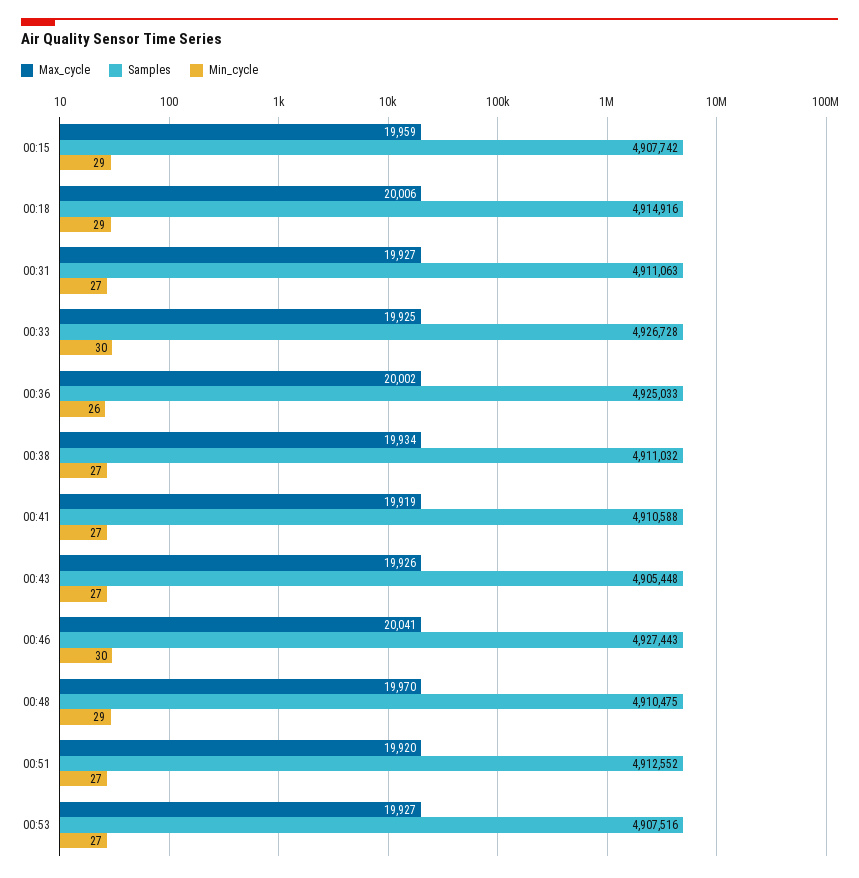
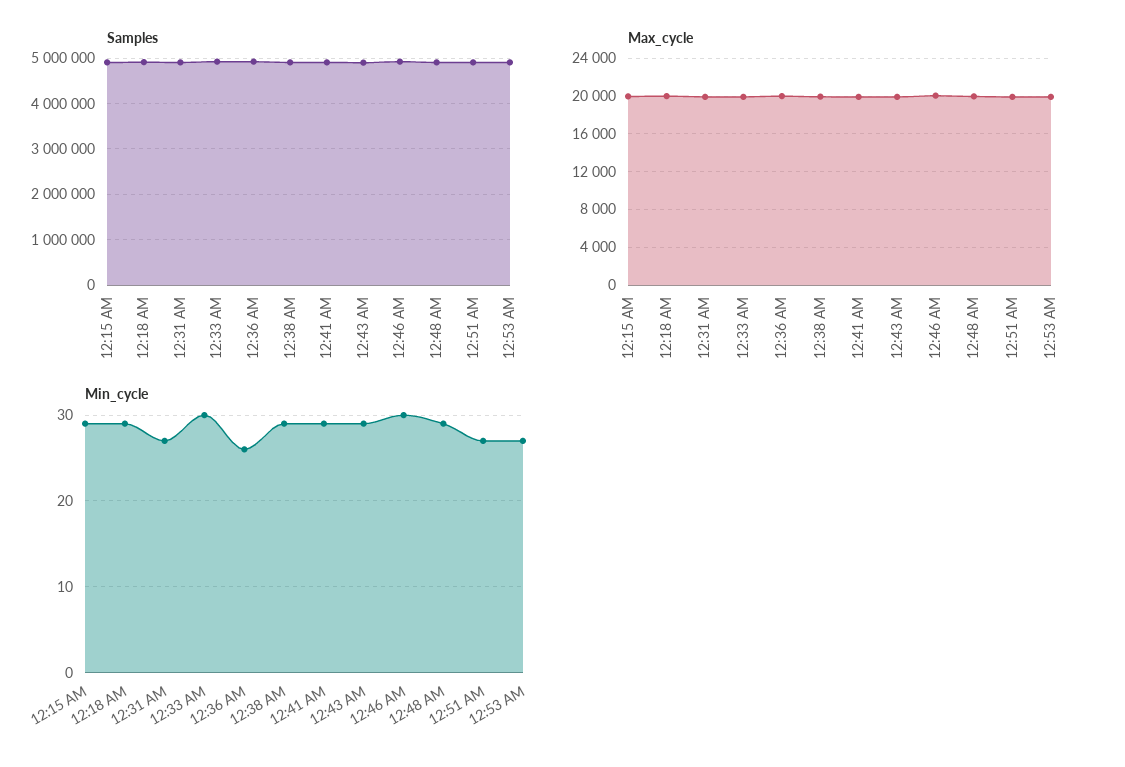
  {
    "Max_cycle": {
      "00:15": 19959,
      "00:18": 20006,
      "00:31": 19927,
      "00:33": 19925,
      "00:36": 20002,
      "00:38": 19934,
      "00:41": 19919,
      "00:43": 19926,
      "00:46": 20041,
      "00:48": 19970,
      "00:51": 19920,
      "00:53": 19927
    },
    "Samples": {
      "00:15": 4907742,
      "00:18": 4914916,
      "00:31": 4911063,
      "00:33": 4926728,
      "00:36": 4925033,
      "00:38": 4911032,
      "00:41": 4910588,
      "00:43": 4905448,
      "00:46": 4927443,
      "00:48": 4910475,
      "00:51": 4912552,
      "00:53": 4907516
    },
    "Min_cycle": {
      "00:15": 29,
      "00:18": 29,
      "00:31": 27,
      "00:33": 30,
      "00:36": 26,
-     "00:38": 27,
+     "00:38": 29,
-     "00:41": 27,
+     "00:41": 29,
-     "00:43": 27,
+     "00:43": 29,
      "00:46": 30,
      "00:48": 29,
      "00:51": 27,
      "00:53": 27
    }
  }

